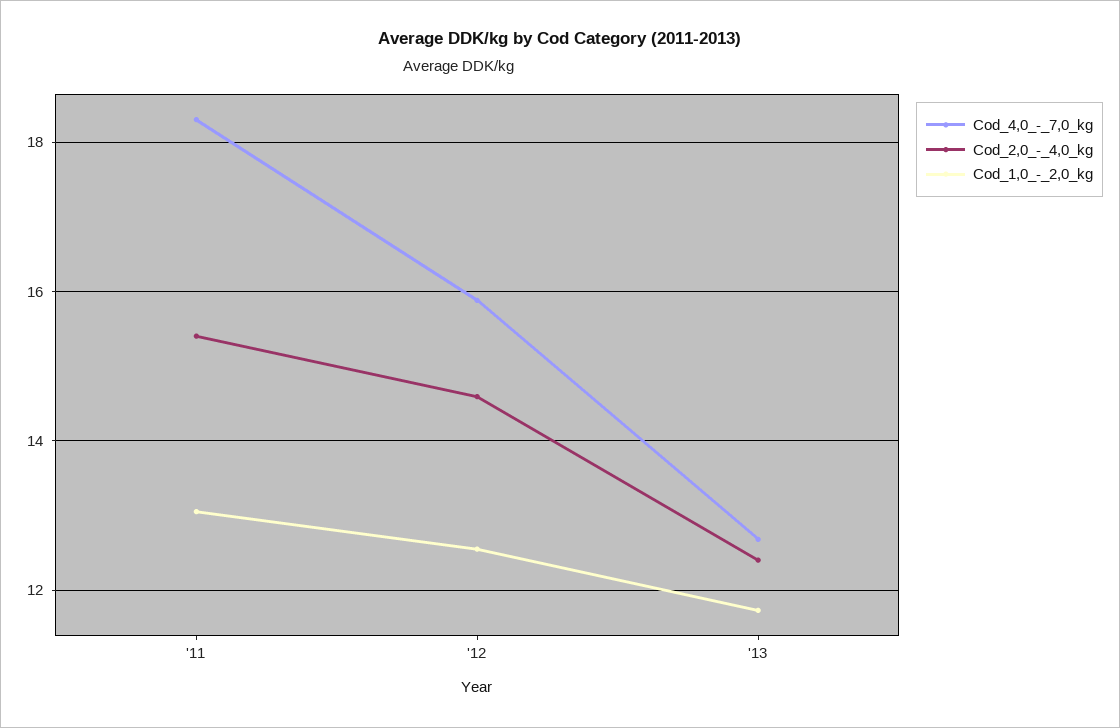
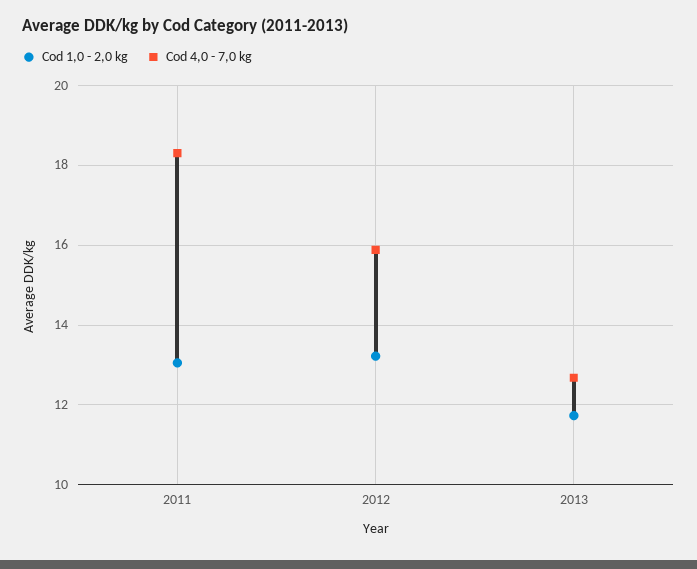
  {
    "Cod_4,0_-_7,0_kg": {
      "'11": 18.4,
      "'12": 15.8,
      "'13": 12.6
    },
-   "Cod_2,0_-_4,0_kg": {
-     "'11": 15.4,
-     "'12": 14.6,
-     "'13": 12.4
-   },
    "Cod_1,0_-_2,0_kg": {
      "'11": 13,
-     "'12": 12.6,
+     "'12": 13.2,
      "'13": 11.8
    }
  }

